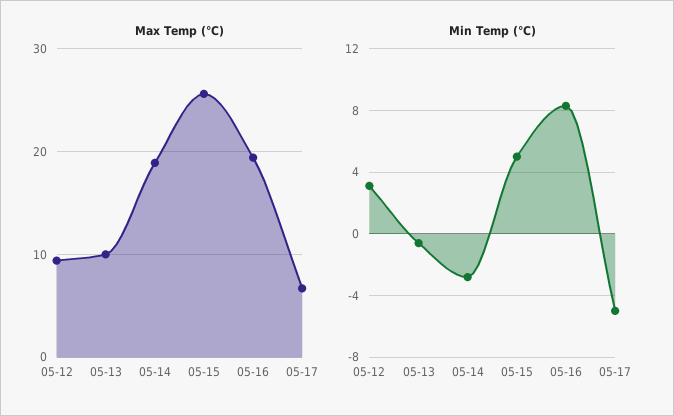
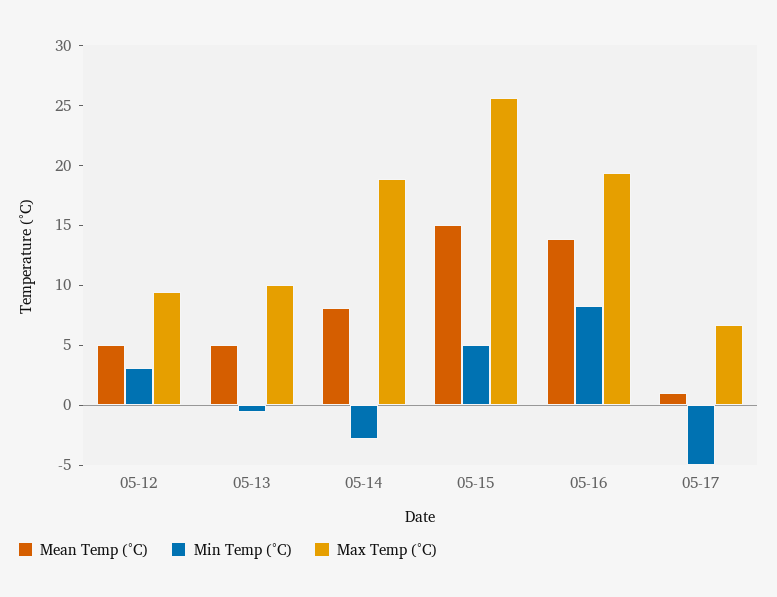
  {
    "Max Temp (°C)": {
      "05-12": 9,
      "05-13": 10,
      "05-14": 19,
      "05-15": 26,
      "05-16": 19,
      "05-17": 7
    },
    "Min Temp (°C)": {
      "05-12": 3,
      "05-13": -0.5,
      "05-14": -3,
      "05-15": 5,
      "05-16": 8.5,
      "05-17": -5
-   }
+   },
+   "Mean Temp (°C)": {
+     "05-12": 5,
+     "05-13": 5,
+     "05-14": 8,
+     "05-15": 15,
+     "05-16": 14,
+     "05-17": 1
+   }
  }

